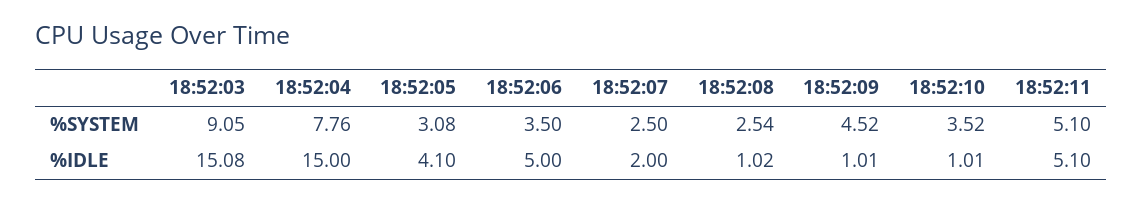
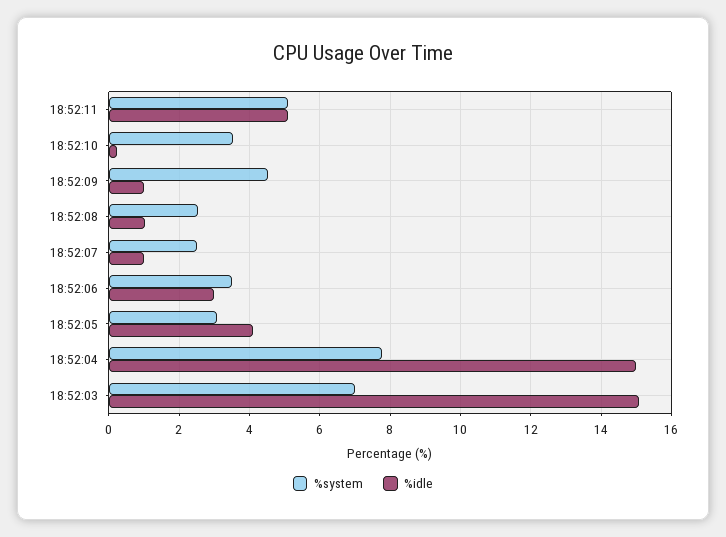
  {
    "%SYSTEM": {
-     "18:52:03": 9.05,
+     "18:52:03": 7,
      "18:52:04": 7.76,
      "18:52:05": 3.08,
      "18:52:06": 3.5,
      "18:52:07": 2.5,
      "18:52:08": 2.54,
      "18:52:09": 4.52,
      "18:52:10": 3.52,
      "18:52:11": 5.1
    },
    "%IDLE": {
      "18:52:03": 15.08,
      "18:52:04": 15,
      "18:52:05": 4.1,
-     "18:52:06": 5,
+     "18:52:06": 3,
-     "18:52:07": 2,
+     "18:52:07": 1,
      "18:52:08": 1.02,
      "18:52:09": 1.01,
-     "18:52:10": 1.01,
+     "18:52:10": 0.2,
      "18:52:11": 5.1
    }
  }

